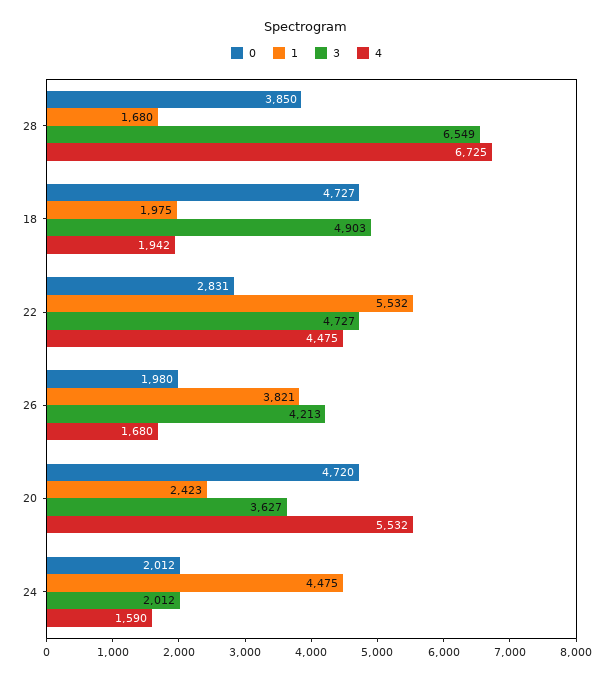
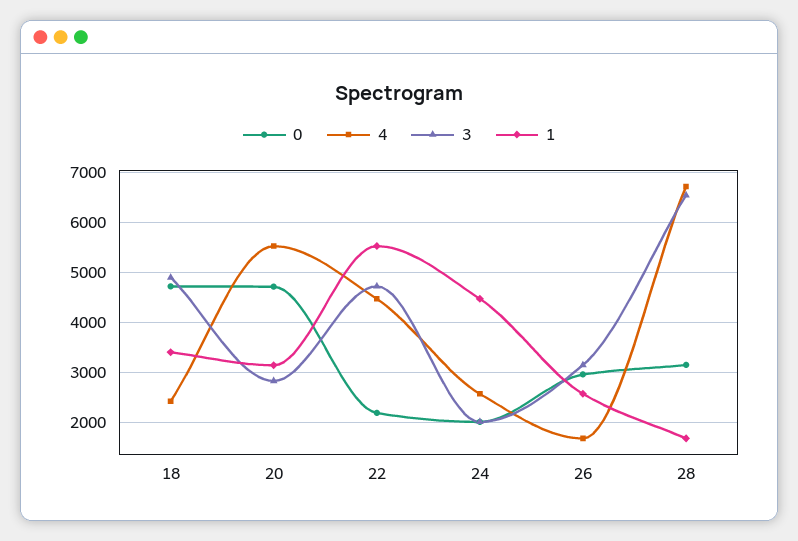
  {
    "0": {
-     "28": 3850,
+     "28": 3200,
      "18": 4727,
-     "22": 2831,
+     "22": 2200,
-     "26": 1980,
+     "26": 3000,
      "20": 4720,
      "24": 2012
    },
    "1": {
      "28": 1680,
-     "18": 1975,
+     "18": 3400,
      "22": 5532,
-     "26": 3821,
+     "26": 2600,
-     "20": 2423,
+     "20": 3200,
      "24": 4475
    },
    "3": {
      "28": 6549,
      "18": 4903,
      "22": 4727,
-     "26": 4213,
+     "26": 3200,
-     "20": 3627,
+     "20": 2800,
      "24": 2012
    },
    "4": {
      "28": 6725,
-     "18": 1942,
+     "18": 2400,
      "22": 4475,
      "26": 1680,
      "20": 5532,
-     "24": 1590
+     "24": 2600
    }
  }

